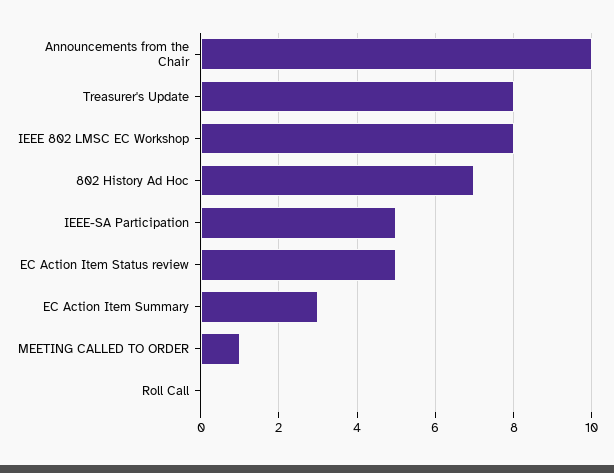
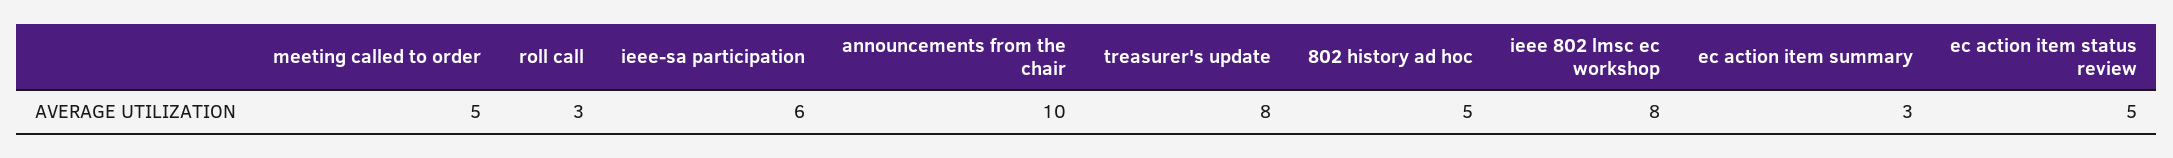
  {
    "Announcements from the Chair": 10,
    "Treasurer's Update": 8,
    "IEEE 802 LMSC EC Workshop": 8,
-   "802 History Ad Hoc": 7,
+   "802 History Ad Hoc": 5,
-   "IEEE-SA Participation": 5,
+   "IEEE-SA Participation": 6,
    "EC Action Item Status review": 5,
    "EC Action Item Summary": 3,
-   "MEETING CALLED TO ORDER": 1,
+   "MEETING CALLED TO ORDER": 5,
-   "Roll Call": 0
+   "Roll Call": 3
  }

